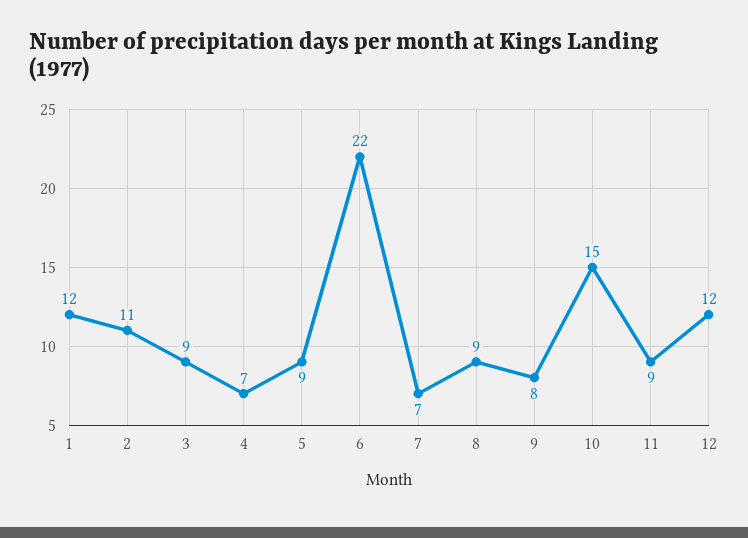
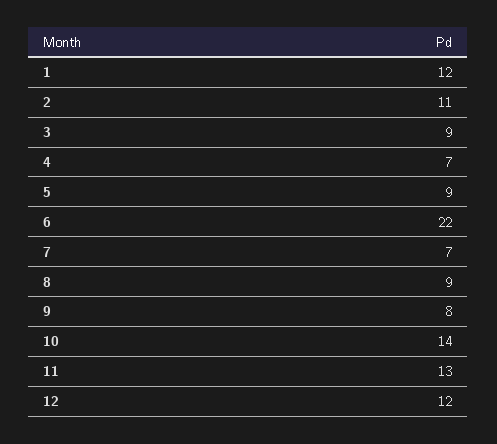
  {
    "1": 12,
    "2": 11,
    "3": 9,
    "4": 7,
    "5": 9,
    "6": 22,
    "7": 7,
    "8": 9,
    "9": 8,
-   "10": 15,
+   "10": 14,
-   "11": 9,
+   "11": 13,
    "12": 12
  }

